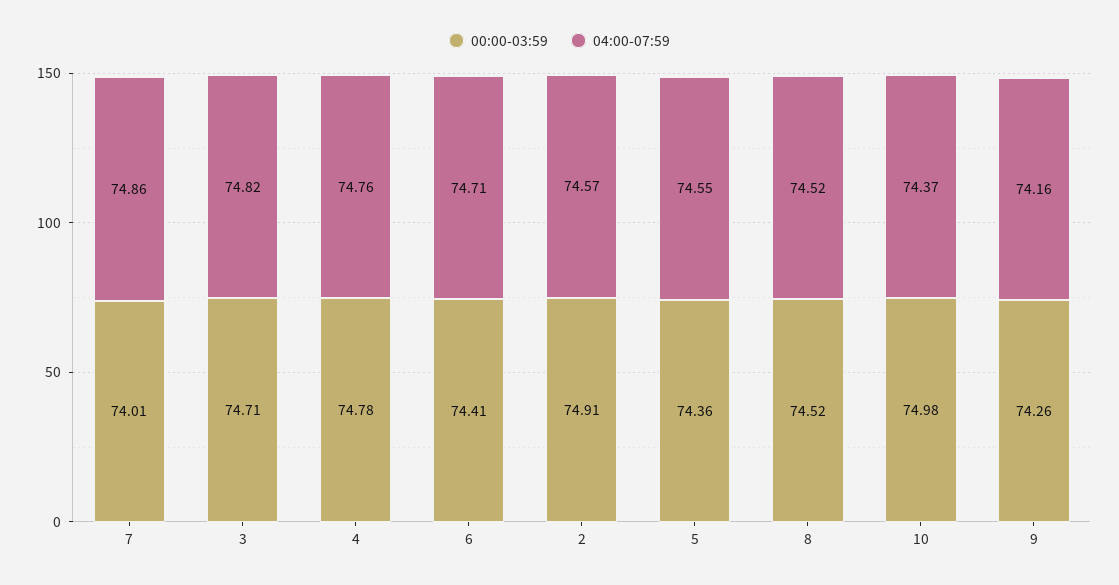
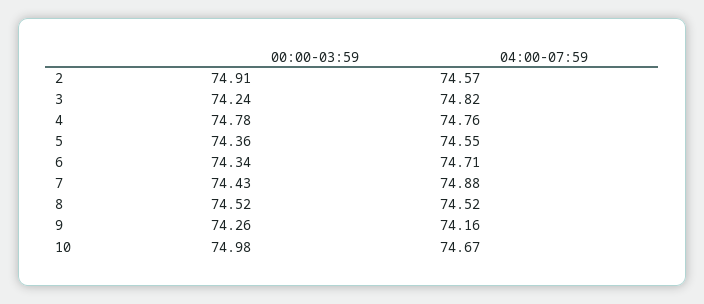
  {
    "00:00-03:59": {
-     "7": 74.01,
+     "7": 74.43,
-     "3": 74.71,
+     "3": 74.24,
      "4": 74.78,
-     "6": 74.41,
+     "6": 74.34,
      "2": 74.91,
      "5": 74.36,
      "8": 74.52,
      "10": 74.98,
      "9": 74.26
    },
    "04:00-07:59": {
-     "7": 74.86,
+     "7": 74.88,
      "3": 74.82,
      "4": 74.76,
      "6": 74.71,
      "2": 74.57,
      "5": 74.55,
      "8": 74.52,
-     "10": 74.37,
+     "10": 74.67,
      "9": 74.16
    }
  }

